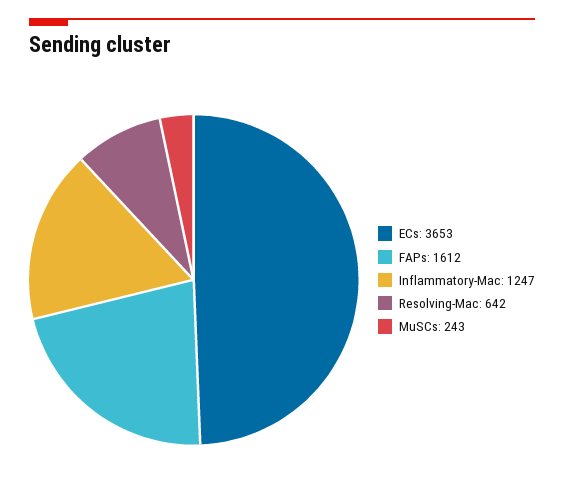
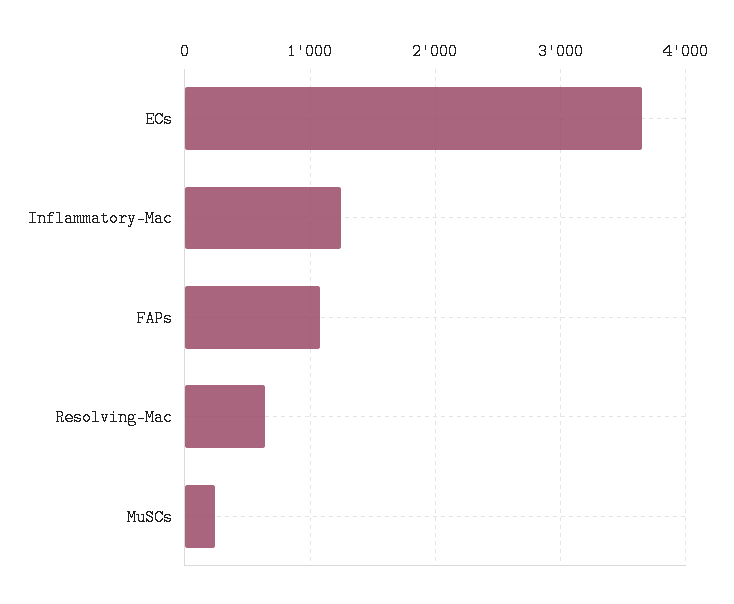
  {
    "ECs": 3653,
-   "FAPs": 1612,
+   "FAPs": 1100,
    "Inflammatory-Mac": 1247,
    "Resolving-Mac": 642,
    "MuSCs": 243
  }

